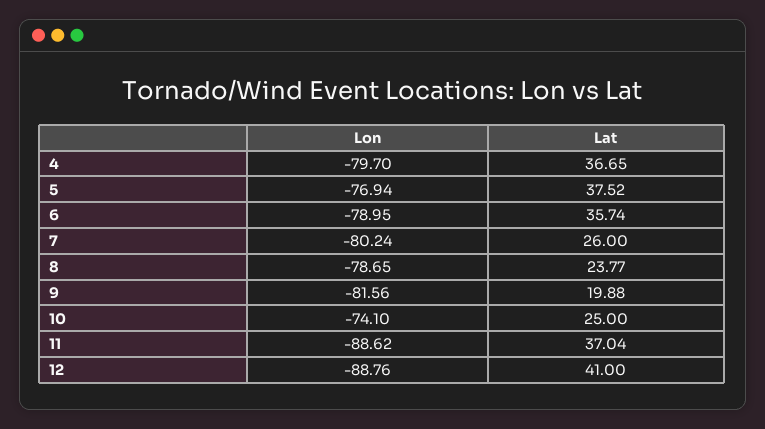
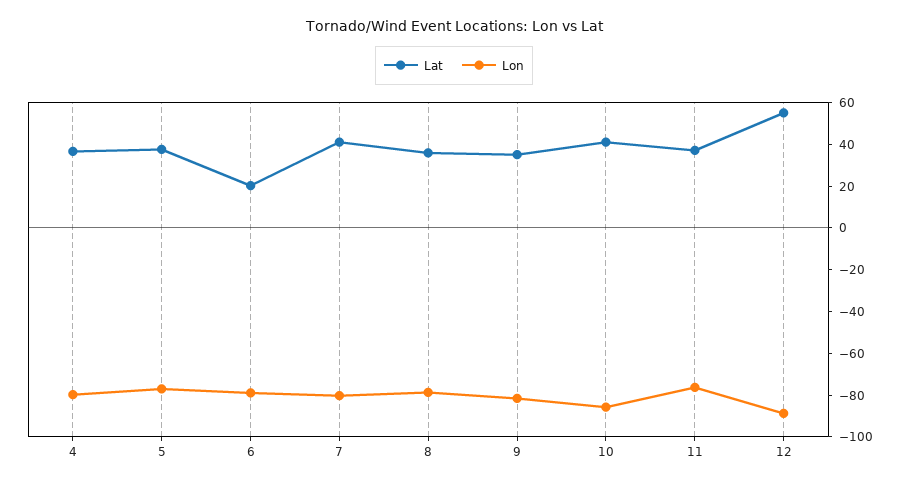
  {
    "Lon": {
      "4": -79.7,
      "5": -76.94,
      "6": -78.95,
      "7": -80.24,
      "8": -78.65,
      "9": -81.56,
-     "10": -74.1,
+     "10": -85,
-     "11": -88.62,
+     "11": -75,
      "12": -88.76
    },
    "Lat": {
      "4": 36.65,
      "5": 37.52,
-     "6": 35.74,
+     "6": 20,
-     "7": 26,
+     "7": 40,
-     "8": 23.77,
+     "8": 35,
-     "9": 19.88,
+     "9": 35,
-     "10": 25,
+     "10": 40,
      "11": 37.04,
-     "12": 41
+     "12": 55
    }
  }

